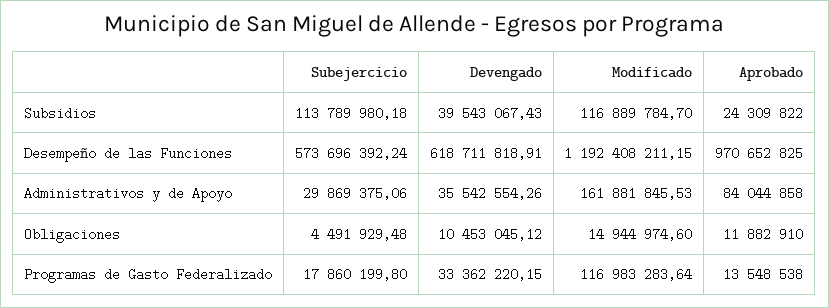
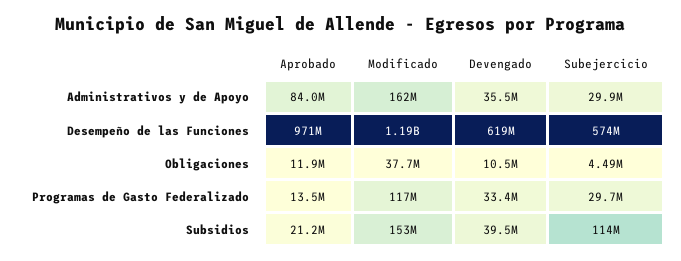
  {
    "Subejercicio": {
      "Subsidios": 113789980.18,
      "Desempeño de las Funciones": 573696392.24,
      "Administrativos y de Apoyo": 29869375.06,
      "Obligaciones": 4491929.48,
-     "Programas de Gasto Federalizado": 17860199.8
+     "Programas de Gasto Federalizado": 29700000
    },
    "Devengado": {
      "Subsidios": 39543067.43,
      "Desempeño de las Funciones": 618711818.91,
      "Administrativos y de Apoyo": 35542554.26,
      "Obligaciones": 10453045.12,
      "Programas de Gasto Federalizado": 33362220.15
    },
    "Modificado": {
-     "Subsidios": 116889784.7,
+     "Subsidios": 153000000,
      "Desempeño de las Funciones": 1192408211.15,
      "Administrativos y de Apoyo": 161881845.53,
-     "Obligaciones": 14944974.6,
+     "Obligaciones": 37700000,
      "Programas de Gasto Federalizado": 116983283.64
    },
    "Aprobado": {
-     "Subsidios": 24309822,
+     "Subsidios": 21200000,
      "Desempeño de las Funciones": 970652825,
      "Administrativos y de Apoyo": 84044858,
      "Obligaciones": 11882910,
      "Programas de Gasto Federalizado": 13548538
    }
  }

